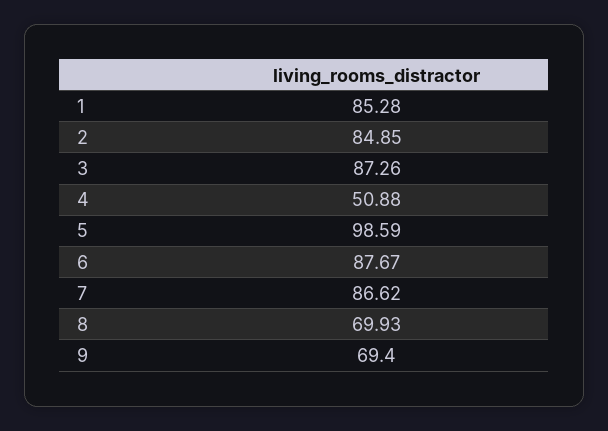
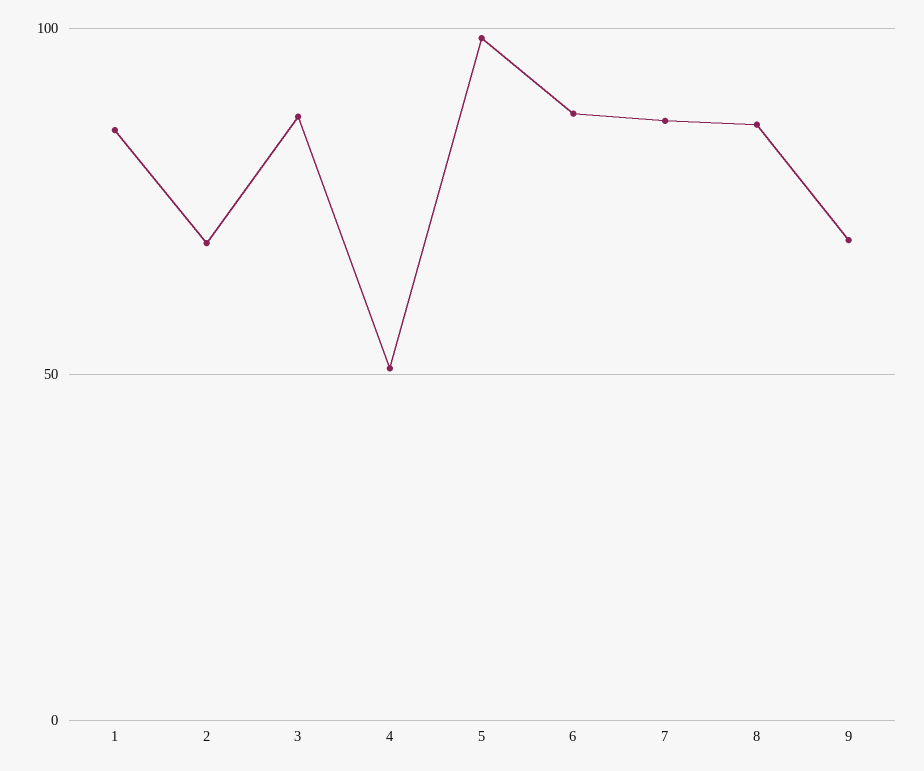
  {
    "1": 85.28,
-   "2": 84.85,
+   "2": 70,
    "3": 87.26,
    "4": 50.88,
    "5": 98.59,
    "6": 87.67,
    "7": 86.62,
-   "8": 69.93,
+   "8": 85,
    "9": 69.4
  }

